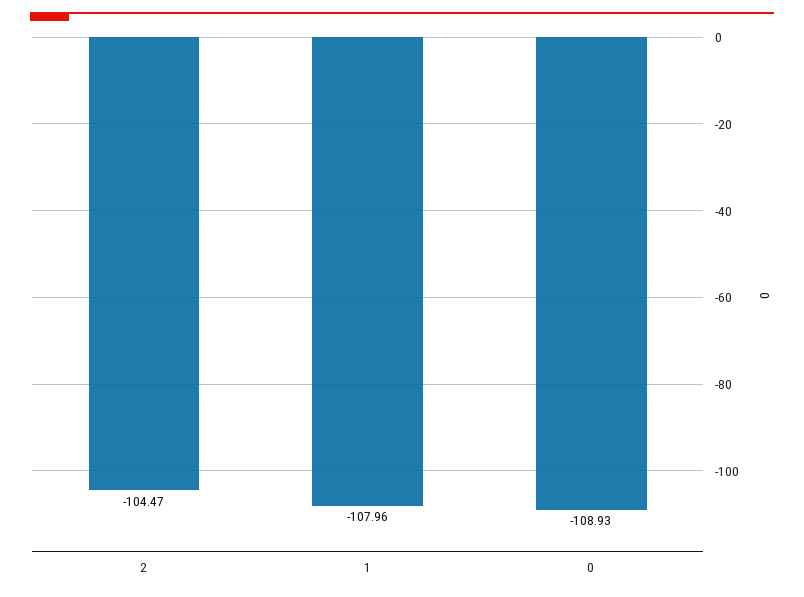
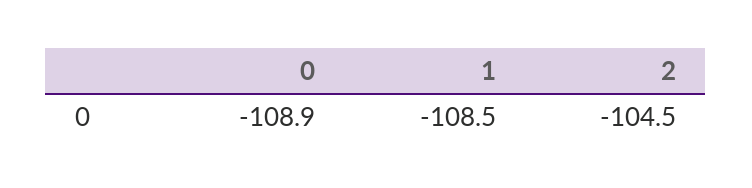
  {
    "2": -104.47,
-   "1": -107.96,
+   "1": -108.5,
    "0": -108.93
  }

